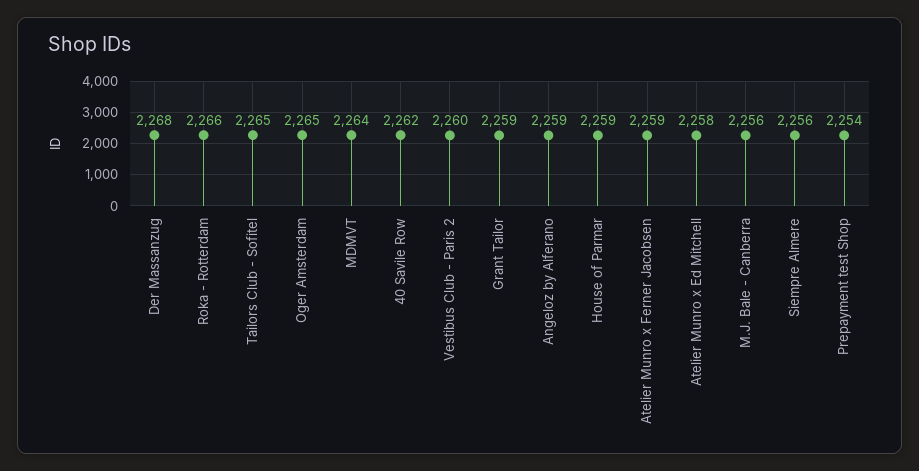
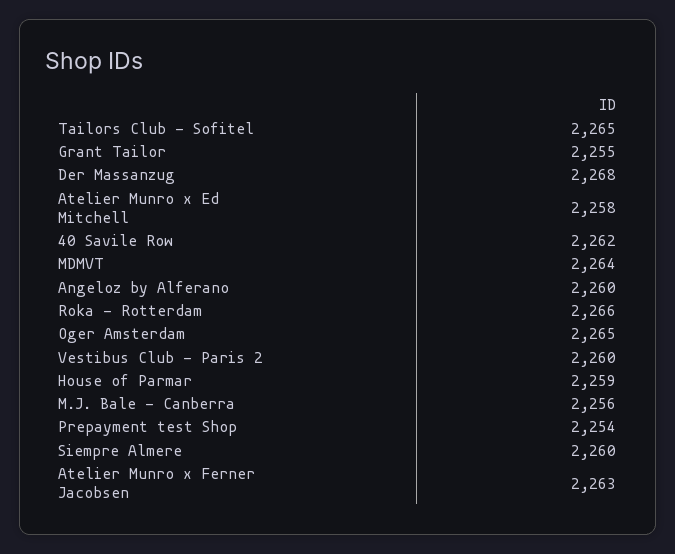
  {
    "Der Massanzug": 2268,
    "Roka - Rotterdam": 2266,
    "Tailors Club - Sofitel": 2265,
    "Oger Amsterdam": 2265,
    "MDMVT": 2264,
    "40 Savile Row": 2262,
    "Vestibus Club - Paris 2": 2260,
-   "Grant Tailor": 2259,
+   "Grant Tailor": 2255,
-   "Angeloz by Alferano": 2259,
+   "Angeloz by Alferano": 2260,
    "House of Parmar": 2259,
-   "Atelier Munro x Ferner Jacobsen": 2259,
+   "Atelier Munro x Ferner Jacobsen": 2263,
    "Atelier Munro x Ed Mitchell": 2258,
    "M.J. Bale - Canberra": 2256,
-   "Siempre Almere": 2256,
+   "Siempre Almere": 2260,
    "Prepayment test Shop": 2254
  }

